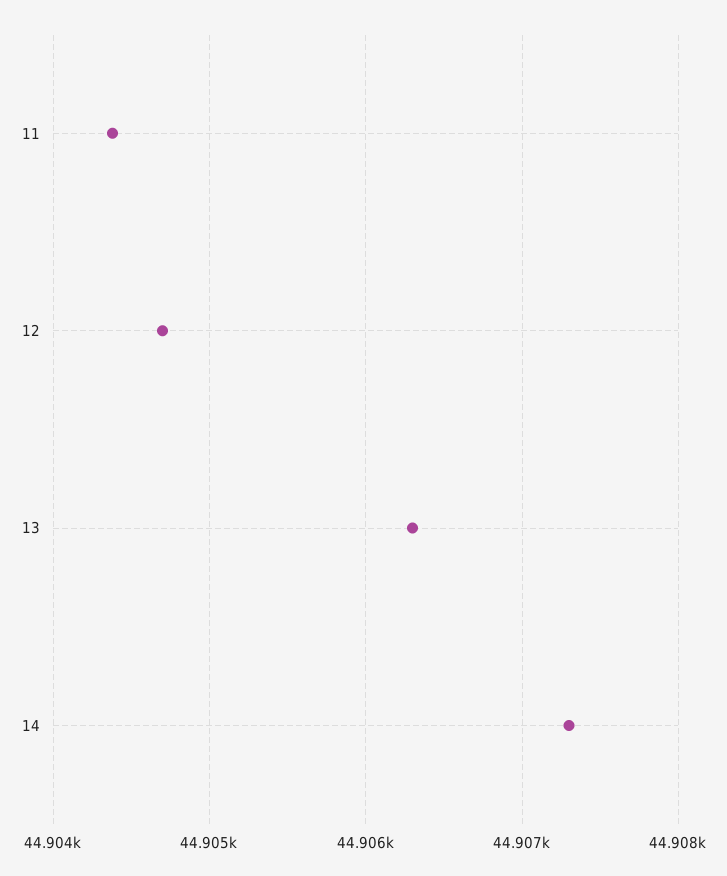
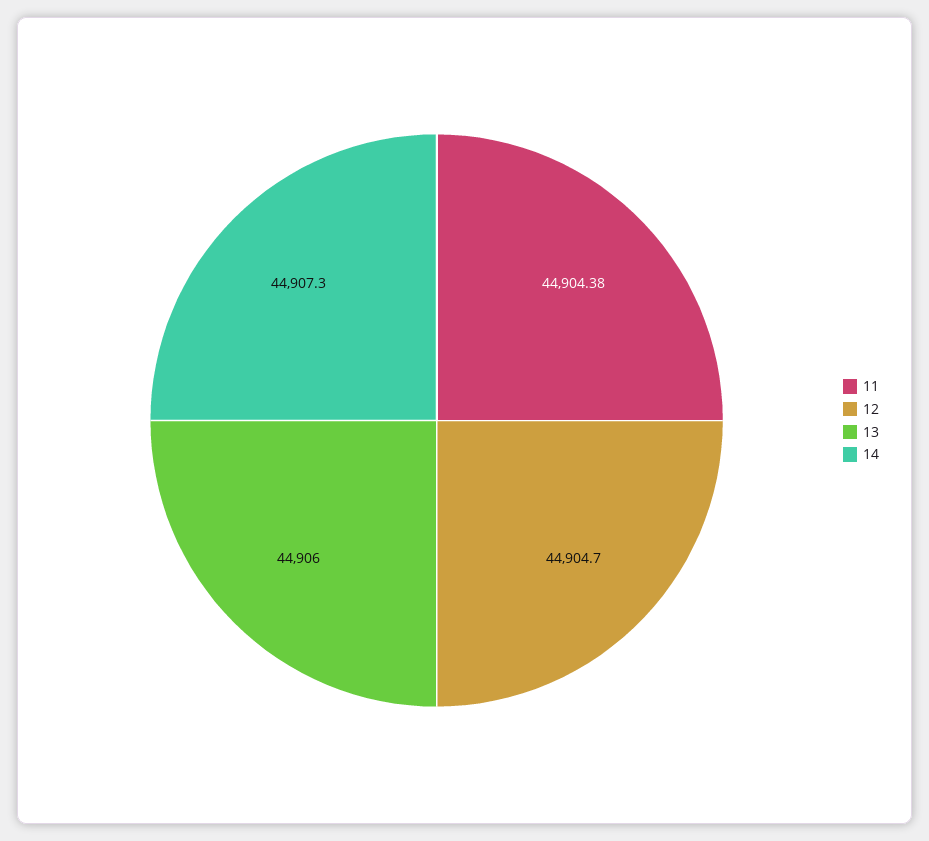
  {
    "11": 44904.38,
    "12": 44904.7,
-   "13": 44906.3,
+   "13": 44906,
    "14": 44907.3
  }

